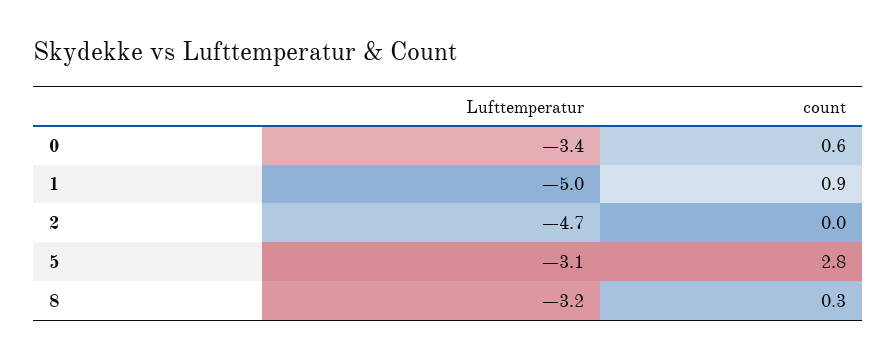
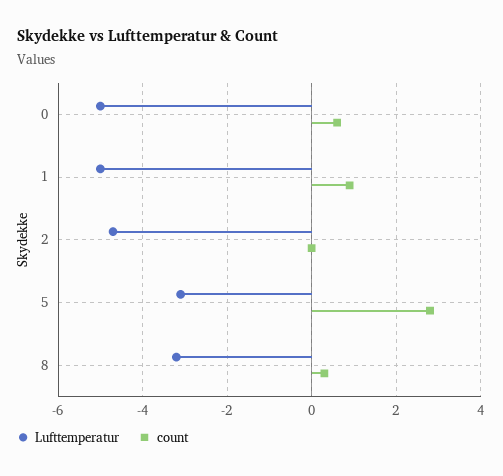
  {
    "Lufttemperatur": {
-     "0": -3.4,
+     "0": -5,
      "1": -5,
      "2": -4.7,
      "5": -3.1,
      "8": -3.2
    },
    "count": {
      "0": 0.6,
      "1": 0.9,
      "2": 0,
      "5": 2.8,
      "8": 0.3
    }
  }

